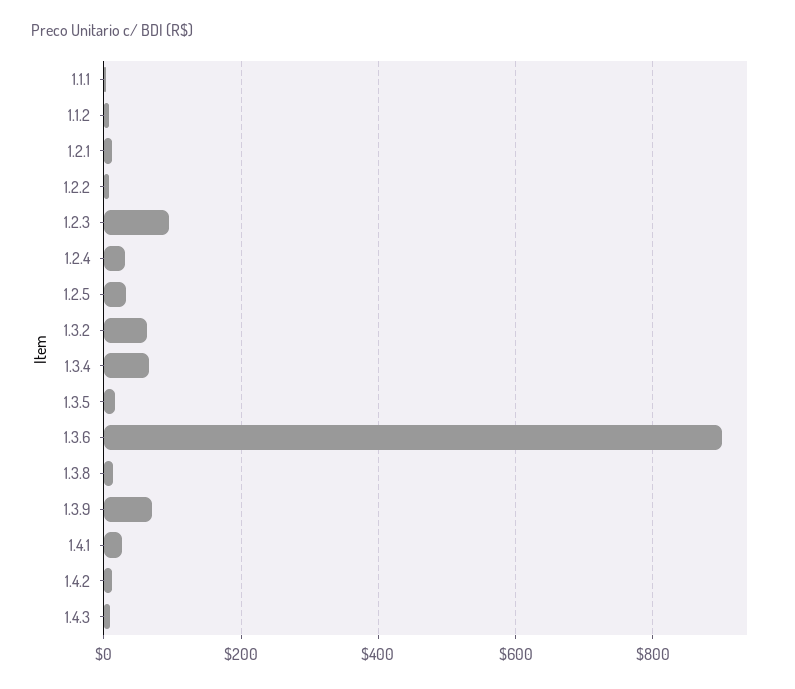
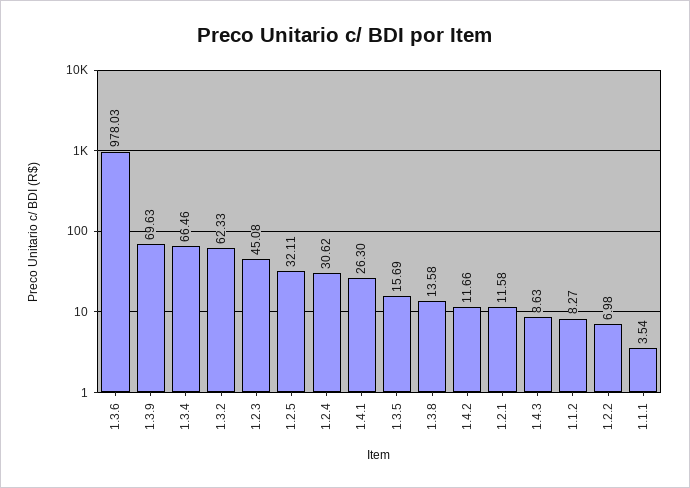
  {
    "1.1.1": 3.54,
    "1.1.2": 8.27,
    "1.2.1": 11.58,
    "1.2.2": 6.98,
-   "1.2.3": 100,
+   "1.2.3": 45.08,
    "1.2.4": 30.62,
    "1.2.5": 32.11,
    "1.3.2": 62.33,
    "1.3.4": 66.46,
    "1.3.5": 15.69,
-   "1.3.6": 900,
+   "1.3.6": 978.03,
    "1.3.8": 13.58,
    "1.3.9": 69.63,
    "1.4.1": 26.3,
    "1.4.2": 11.66,
    "1.4.3": 8.63
  }

